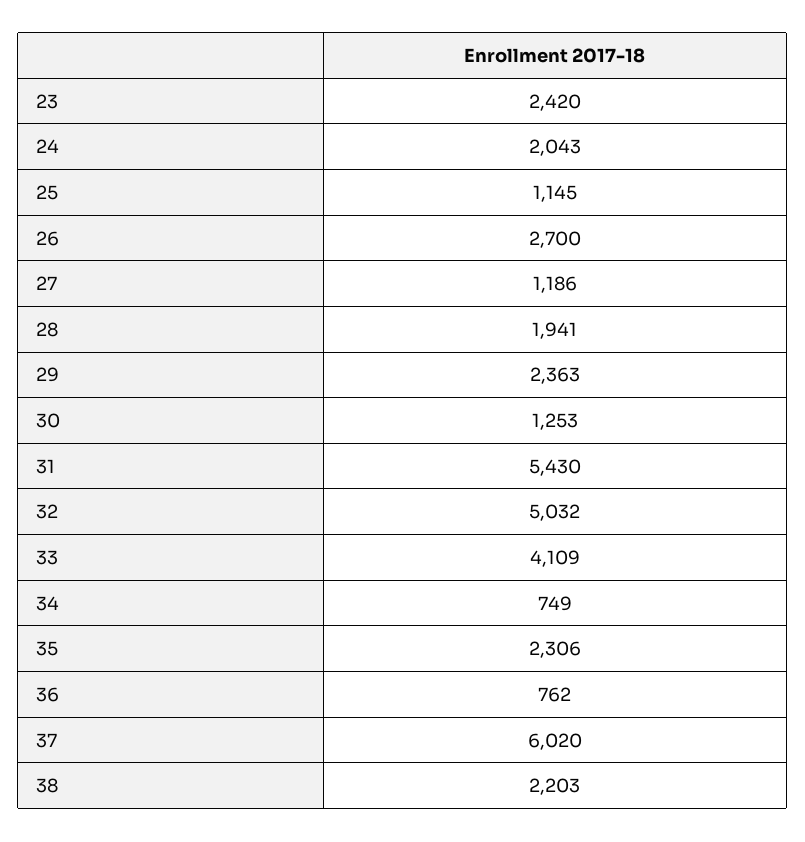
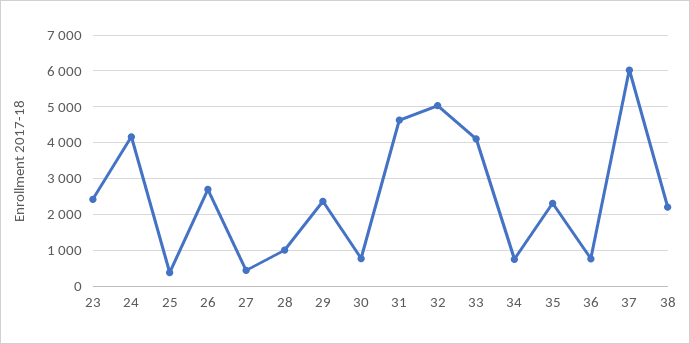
  {
    "23": 2420,
-   "24": 2043,
+   "24": 4200,
-   "25": 1145,
+   "25": 400,
    "26": 2700,
-   "27": 1186,
+   "27": 400,
-   "28": 1941,
+   "28": 1000,
    "29": 2363,
-   "30": 1253,
+   "30": 800,
-   "31": 5430,
+   "31": 4600,
    "32": 5032,
    "33": 4109,
    "34": 749,
    "35": 2306,
    "36": 762,
    "37": 6020,
    "38": 2203
  }

